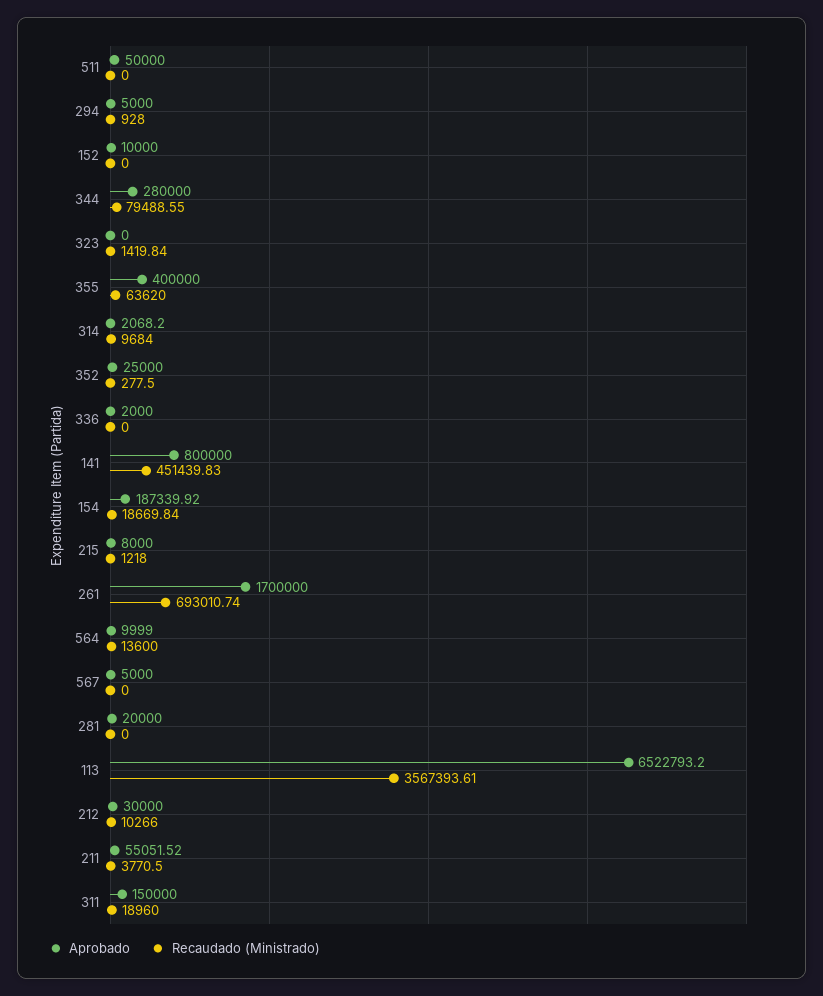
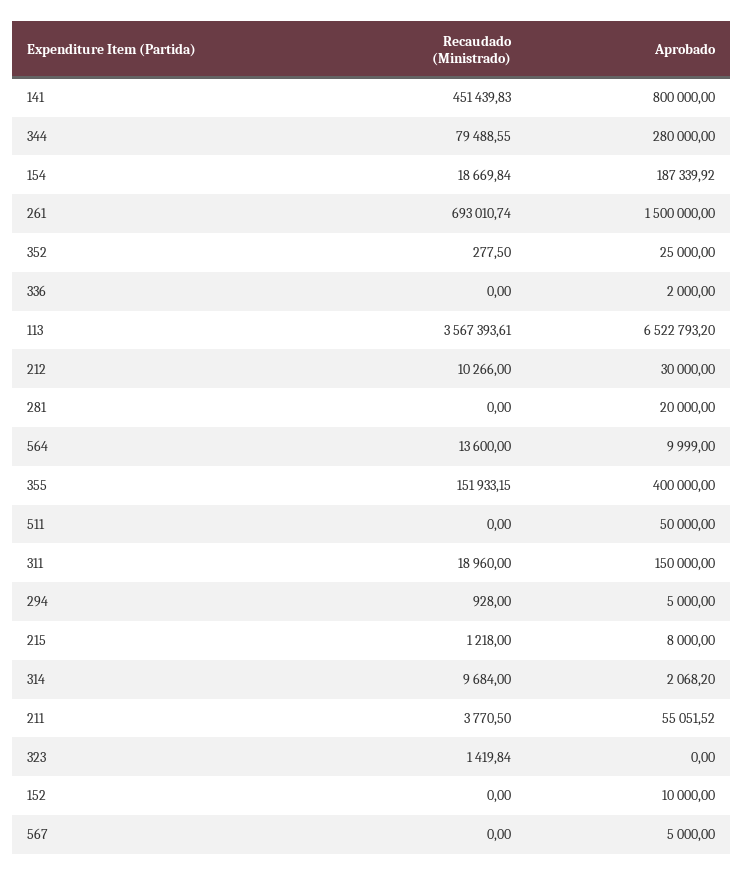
  {
    "Aprobado": {
      "511": 50000,
      "294": 5000,
      "152": 10000,
      "344": 280000,
      "323": 0,
      "355": 400000,
      "314": 2068.2,
      "352": 25000,
      "336": 2000,
      "141": 800000,
      "154": 187339.92,
      "215": 8000,
-     "261": 1700000,
+     "261": 1500000,
      "564": 9999,
      "567": 5000,
      "281": 20000,
      "113": 6522793.2,
      "212": 30000,
      "211": 55051.52,
      "311": 150000
    },
    "Recaudado (Ministrado)": {
      "511": 0,
      "294": 928,
      "152": 0,
      "344": 79488.55,
      "323": 1419.84,
-     "355": 63620,
+     "355": 151933.15,
      "314": 9684,
      "352": 277.5,
      "336": 0,
      "141": 451439.83,
      "154": 18669.84,
      "215": 1218,
      "261": 693010.74,
      "564": 13600,
      "567": 0,
      "281": 0,
      "113": 3567393.61,
      "212": 10266,
      "211": 3770.5,
      "311": 18960
    }
  }

